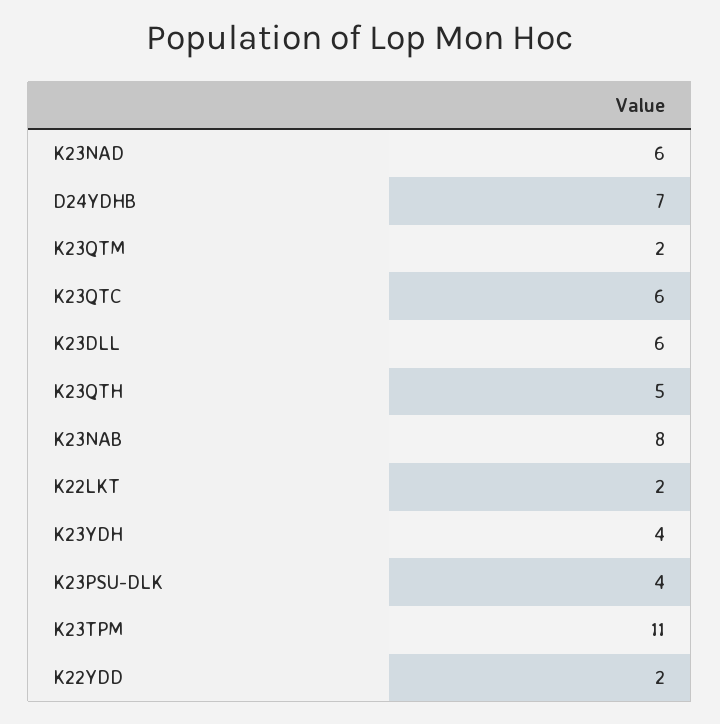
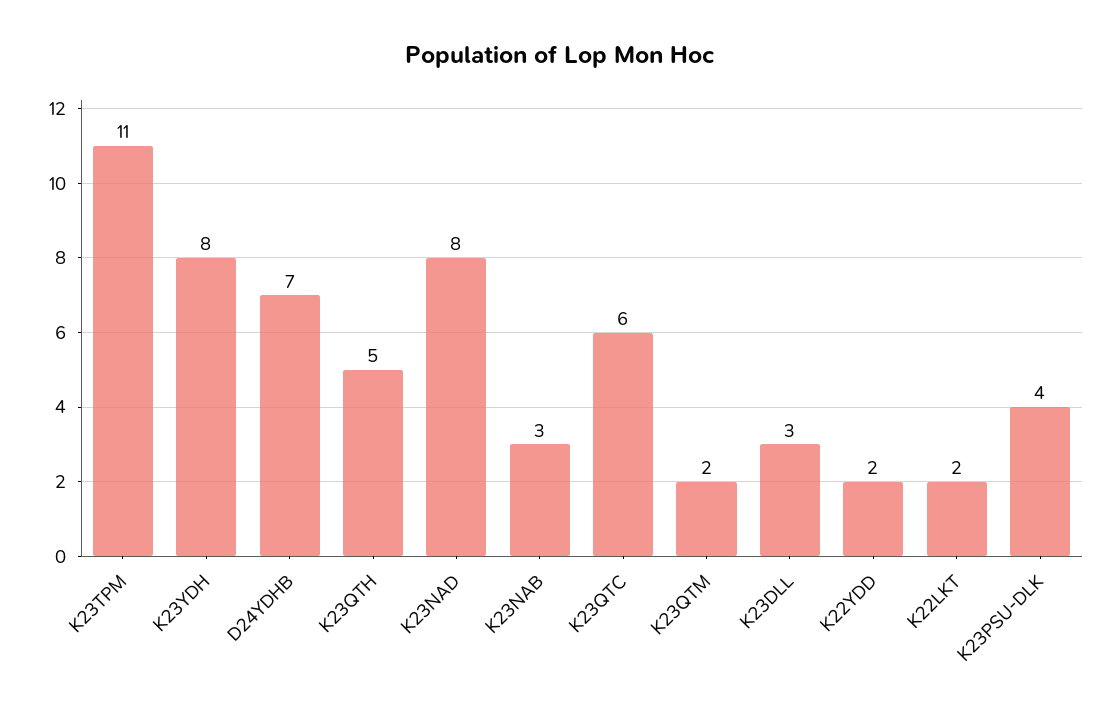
  {
-   "K23NAD": 6,
+   "K23NAD": 8,
    "D24YDHB": 7,
    "K23QTM": 2,
    "K23QTC": 6,
-   "K23DLL": 6,
+   "K23DLL": 3,
    "K23QTH": 5,
-   "K23NAB": 8,
+   "K23NAB": 3,
    "K22LKT": 2,
-   "K23YDH": 4,
+   "K23YDH": 8,
    "K23PSU-DLK": 4,
    "K23TPM": 11,
    "K22YDD": 2
  }

